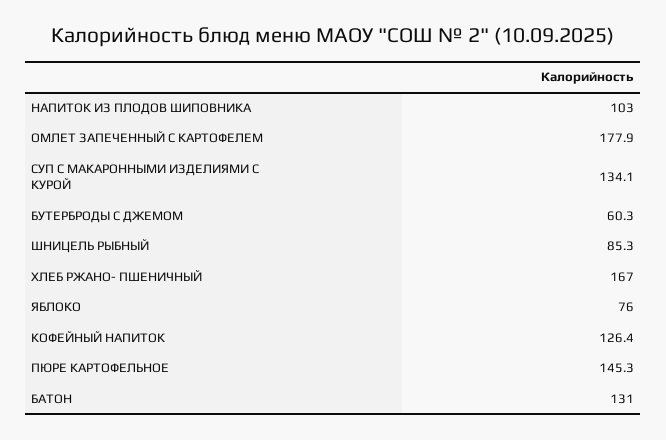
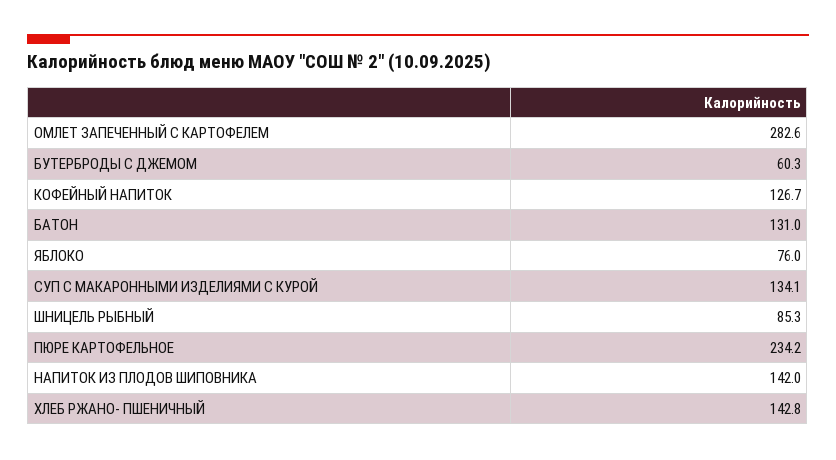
  {
-   "НАПИТОК ИЗ ПЛОДОВ ШИПОВНИКА": 103,
+   "НАПИТОК ИЗ ПЛОДОВ ШИПОВНИКА": 142,
-   "ОМЛЕТ ЗАПЕЧЕННЫЙ С КАРТОФЕЛЕМ": 177.9,
+   "ОМЛЕТ ЗАПЕЧЕННЫЙ С КАРТОФЕЛЕМ": 282.6,
    "СУП С МАКАРОННЫМИ ИЗДЕЛИЯМИ С КУРОЙ": 134.1,
    "БУТЕРБРОДЫ С ДЖЕМОМ": 60.3,
    "ШНИЦЕЛЬ РЫБНЫЙ": 85.3,
-   "ХЛЕБ РЖАНО- ПШЕНИЧНЫЙ": 167,
+   "ХЛЕБ РЖАНО- ПШЕНИЧНЫЙ": 142.8,
    "ЯБЛОКО": 76,
-   "КОФЕЙНЫЙ НАПИТОК": 126.4,
+   "КОФЕЙНЫЙ НАПИТОК": 126.7,
-   "ПЮРЕ КАРТОФЕЛЬНОЕ": 145.3,
+   "ПЮРЕ КАРТОФЕЛЬНОЕ": 234.2,
    "БАТОН": 131
  }

